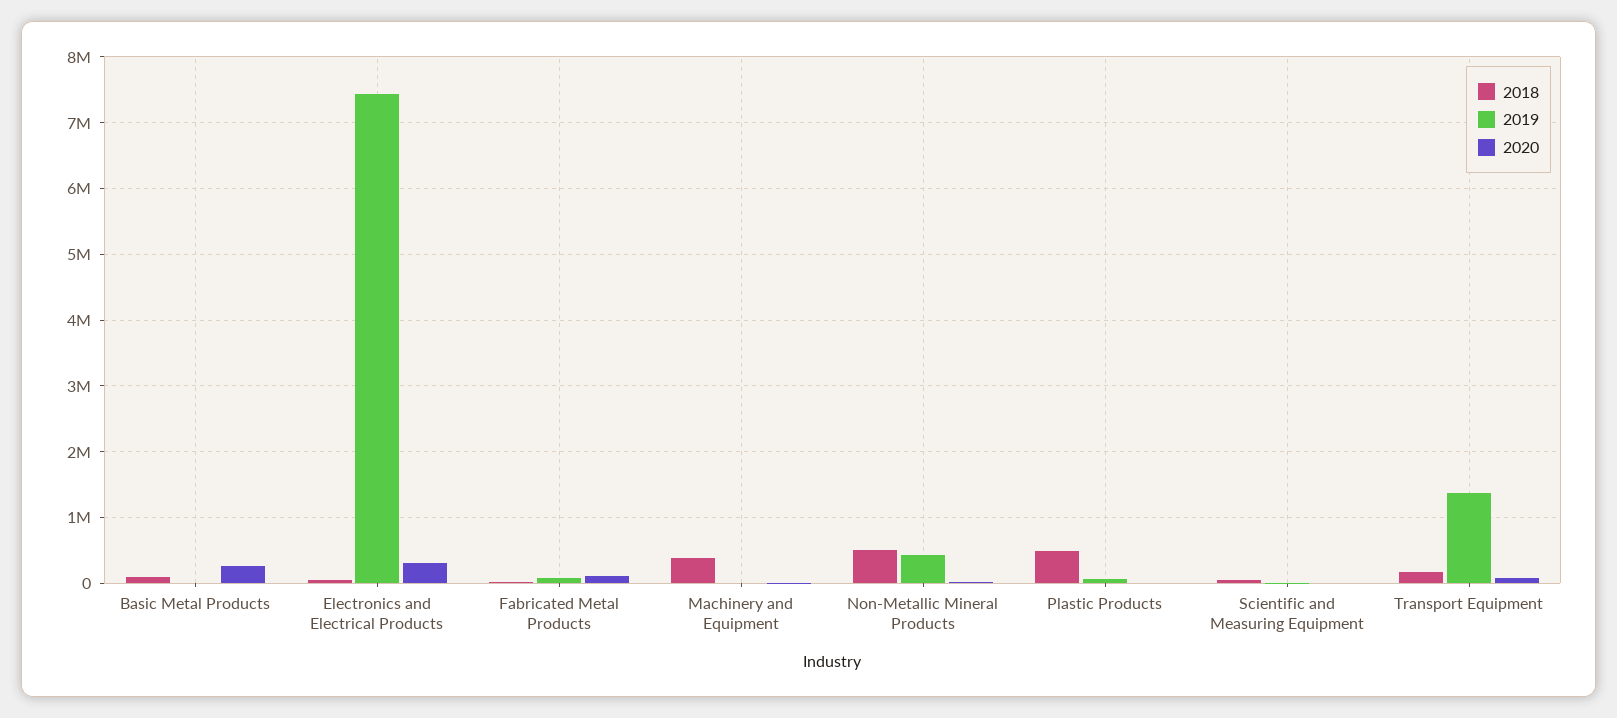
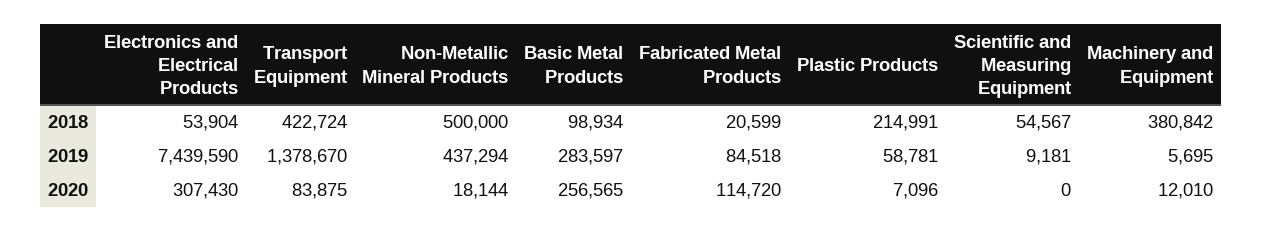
  {
    "2018": {
      "Basic Metal Products": 98934,
      "Electronics and Electrical Products": 53904,
      "Fabricated Metal Products": 20599,
      "Machinery and Equipment": 380842,
      "Non-Metallic Mineral Products": 500000,
-     "Plastic Products": 500000,
+     "Plastic Products": 214991,
      "Scientific and Measuring Equipment": 54567,
-     "Transport Equipment": 200000
+     "Transport Equipment": 422724
    },
    "2019": {
-     "Basic Metal Products": 0,
+     "Basic Metal Products": 283597,
      "Electronics and Electrical Products": 7439590,
      "Fabricated Metal Products": 84518,
      "Machinery and Equipment": 5695,
      "Non-Metallic Mineral Products": 437294,
      "Plastic Products": 58781,
      "Scientific and Measuring Equipment": 9181,
      "Transport Equipment": 1378670
    },
    "2020": {
      "Basic Metal Products": 256565,
      "Electronics and Electrical Products": 307430,
      "Fabricated Metal Products": 114720,
      "Machinery and Equipment": 12010,
      "Non-Metallic Mineral Products": 18144,
      "Plastic Products": 7096,
      "Scientific and Measuring Equipment": 0,
      "Transport Equipment": 83875
    }
  }

